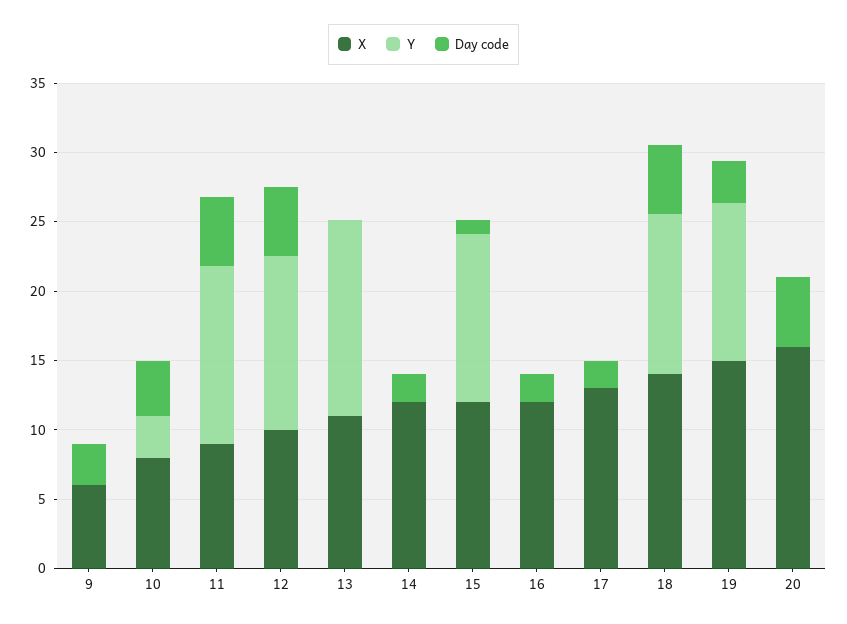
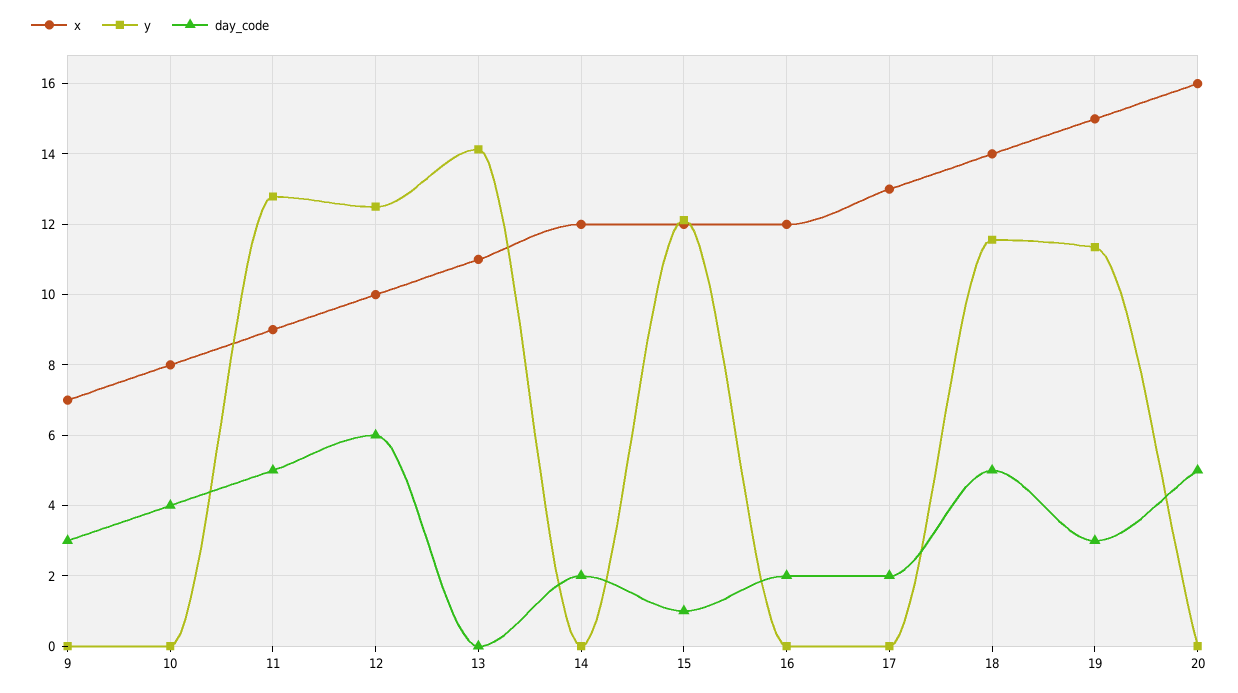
  {
    "X": {
-     "9": 6,
+     "9": 7,
      "10": 8,
      "11": 9,
      "12": 10,
      "13": 11,
      "14": 12,
      "15": 12,
      "16": 12,
      "17": 13,
      "18": 14,
      "19": 15,
      "20": 16
    },
    "Y": {
      "9": 0,
-     "10": 3,
+     "10": 0,
      "11": 12.8,
      "12": 12.6,
      "13": 14.2,
      "14": 0,
      "15": 12.2,
      "16": 0,
      "17": 0,
      "18": 11.6,
      "19": 11.4,
      "20": 0
    },
    "Day code": {
      "9": 3,
      "10": 4,
      "11": 5,
-     "12": 5,
+     "12": 6,
      "13": 0,
      "14": 2,
      "15": 1,
      "16": 2,
      "17": 2,
      "18": 5,
      "19": 3,
      "20": 5
    }
  }

